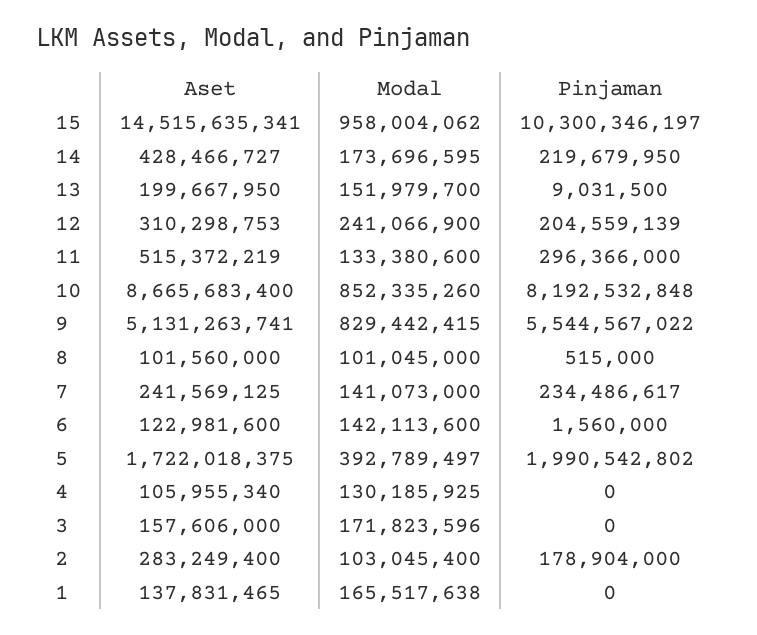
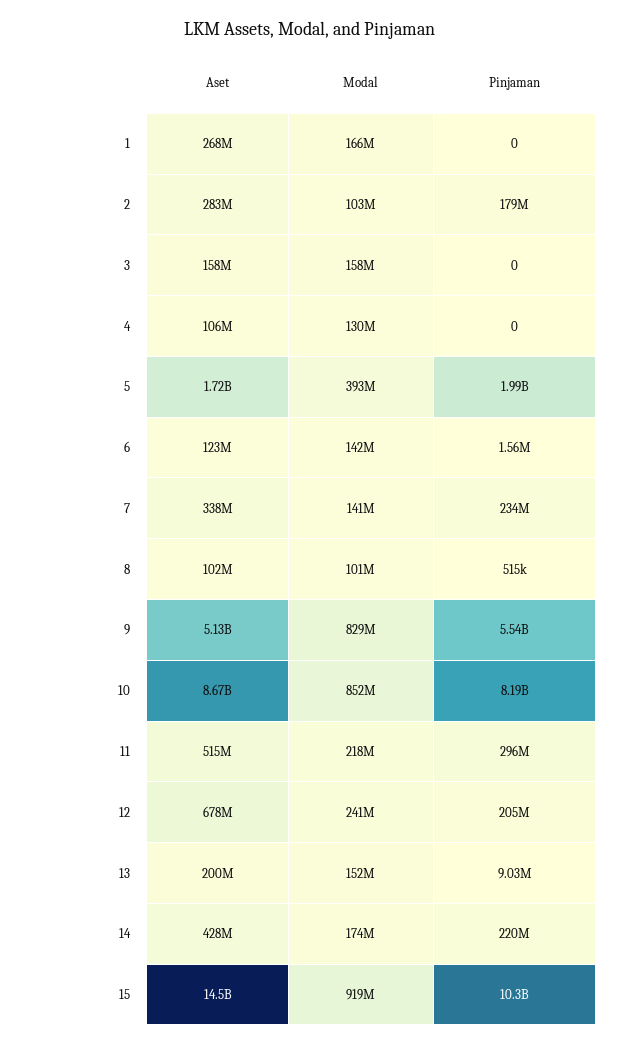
  {
    "Aset": {
      "15": 14515635341,
      "14": 428466727,
      "13": 199667950,
-     "12": 310298753,
+     "12": 678000000,
      "11": 515372219,
      "10": 8665683400,
      "9": 5131263741,
      "8": 101560000,
-     "7": 241569125,
+     "7": 338000000,
      "6": 122981600,
      "5": 1722018375,
      "4": 105955340,
      "3": 157606000,
      "2": 283249400,
-     "1": 137831465
+     "1": 268000000
    },
    "Modal": {
-     "15": 958004062,
+     "15": 919000000,
      "14": 173696595,
      "13": 151979700,
      "12": 241066900,
-     "11": 133380600,
+     "11": 218000000,
      "10": 852335260,
      "9": 829442415,
      "8": 101045000,
      "7": 141073000,
      "6": 142113600,
      "5": 392789497,
      "4": 130185925,
-     "3": 171823596,
+     "3": 158000000,
      "2": 103045400,
      "1": 165517638
    },
    "Pinjaman": {
      "15": 10300346197,
      "14": 219679950,
      "13": 9031500,
      "12": 204559139,
      "11": 296366000,
      "10": 8192532848,
      "9": 5544567022,
      "8": 515000,
      "7": 234486617,
      "6": 1560000,
      "5": 1990542802,
      "4": 0,
      "3": 0,
      "2": 178904000,
      "1": 0
    }
  }

